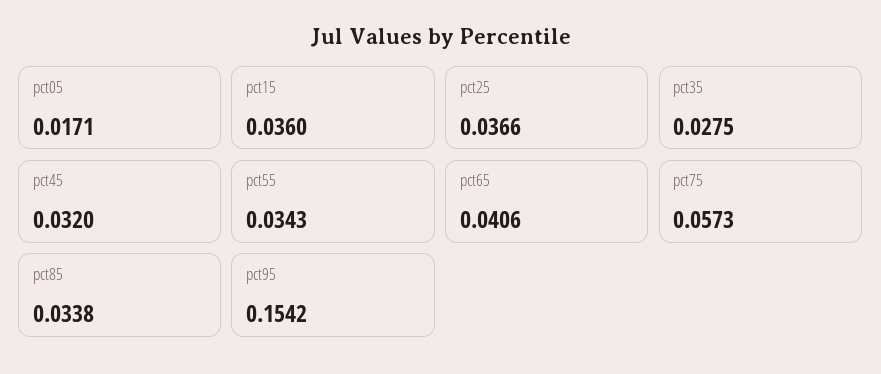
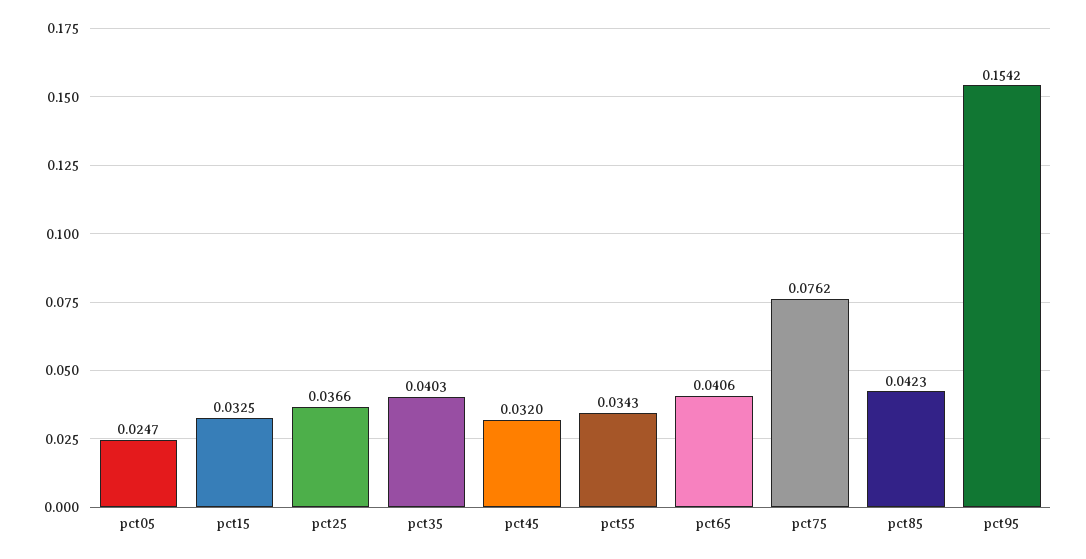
  {
-   "pct05": 0.0171,
+   "pct05": 0.0247,
-   "pct15": 0.036,
+   "pct15": 0.0325,
    "pct25": 0.0366,
-   "pct35": 0.0275,
+   "pct35": 0.0403,
    "pct45": 0.032,
    "pct55": 0.0343,
    "pct65": 0.0406,
-   "pct75": 0.0573,
+   "pct75": 0.0762,
-   "pct85": 0.0338,
+   "pct85": 0.0423,
    "pct95": 0.1542
  }

